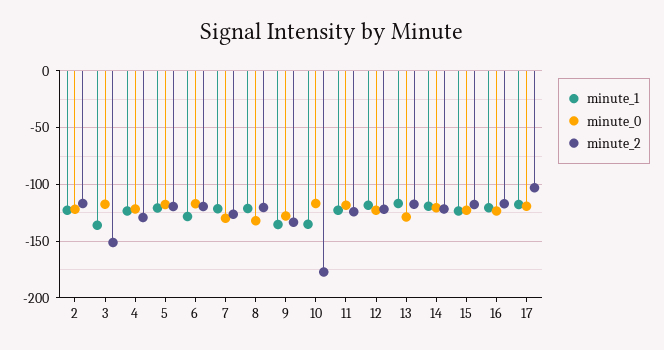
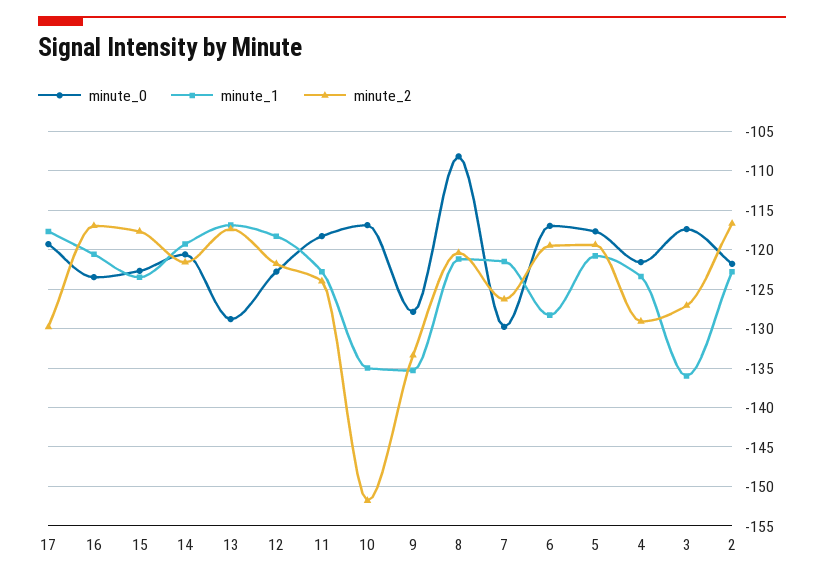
  {
    "minute_1": {
      "2": -123,
      "3": -136,
      "4": -123,
      "5": -121,
      "6": -128,
      "7": -122,
      "8": -121,
      "9": -135,
      "10": -135,
      "11": -123,
      "12": -118,
      "13": -117,
      "14": -119,
      "15": -124,
      "16": -121,
      "17": -118
    },
    "minute_0": {
      "2": -122,
      "3": -117,
      "4": -122,
      "5": -118,
      "6": -117,
      "7": -130,
-     "8": -130,
+     "8": -108,
      "9": -128,
      "10": -117,
      "11": -118,
      "12": -123,
      "13": -129,
      "14": -121,
      "15": -123,
      "16": -124,
      "17": -119
    },
    "minute_2": {
      "2": -117,
-     "3": -150,
+     "3": -127,
      "4": -129,
      "5": -119,
      "6": -120,
      "7": -126,
      "8": -120,
      "9": -133,
-     "10": -180,
+     "10": -152,
      "11": -124,
      "12": -122,
      "13": -117,
      "14": -122,
      "15": -118,
      "16": -117,
-     "17": -100
+     "17": -130
    }
  }

